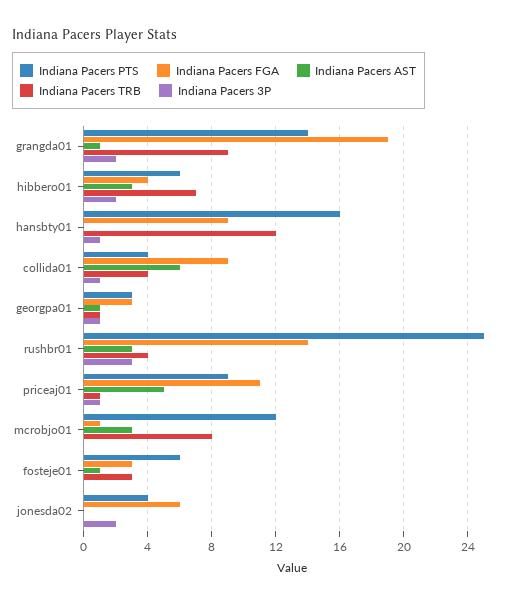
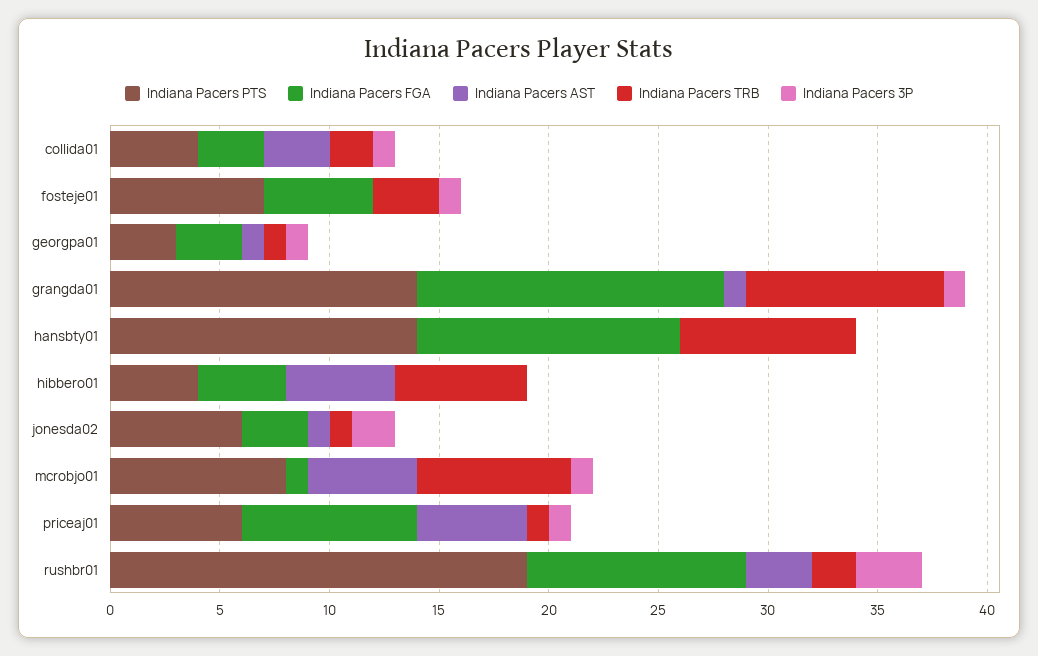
  {
    "Indiana Pacers PTS": {
      "grangda01": 14,
-     "hibbero01": 6,
+     "hibbero01": 4,
-     "hansbty01": 16,
+     "hansbty01": 14,
      "collida01": 4,
      "georgpa01": 3,
-     "rushbr01": 25,
+     "rushbr01": 19,
-     "priceaj01": 9,
+     "priceaj01": 6,
-     "mcrobjo01": 12,
+     "mcrobjo01": 8,
-     "fosteje01": 6,
+     "fosteje01": 7,
-     "jonesda02": 4
+     "jonesda02": 6
    },
    "Indiana Pacers FGA": {
-     "grangda01": 19,
+     "grangda01": 14,
      "hibbero01": 4,
-     "hansbty01": 9,
+     "hansbty01": 12,
-     "collida01": 9,
+     "collida01": 3,
      "georgpa01": 3,
-     "rushbr01": 14,
+     "rushbr01": 10,
-     "priceaj01": 11,
+     "priceaj01": 8,
      "mcrobjo01": 1,
-     "fosteje01": 3,
+     "fosteje01": 5,
-     "jonesda02": 6
+     "jonesda02": 3
    },
    "Indiana Pacers AST": {
      "grangda01": 1,
-     "hibbero01": 3,
+     "hibbero01": 5,
      "hansbty01": 0,
-     "collida01": 6,
+     "collida01": 3,
      "georgpa01": 1,
      "rushbr01": 3,
      "priceaj01": 5,
-     "mcrobjo01": 3,
+     "mcrobjo01": 5,
-     "fosteje01": 1,
+     "fosteje01": 0,
-     "jonesda02": 0
+     "jonesda02": 1
    },
    "Indiana Pacers TRB": {
      "grangda01": 9,
-     "hibbero01": 7,
+     "hibbero01": 6,
-     "hansbty01": 12,
+     "hansbty01": 8,
-     "collida01": 4,
+     "collida01": 2,
      "georgpa01": 1,
-     "rushbr01": 4,
+     "rushbr01": 2,
      "priceaj01": 1,
-     "mcrobjo01": 8,
+     "mcrobjo01": 7,
      "fosteje01": 3,
-     "jonesda02": 0
+     "jonesda02": 1
    },
    "Indiana Pacers 3P": {
-     "grangda01": 2,
+     "grangda01": 1,
-     "hibbero01": 2,
+     "hibbero01": 0,
-     "hansbty01": 1,
+     "hansbty01": 0,
      "collida01": 1,
      "georgpa01": 1,
      "rushbr01": 3,
      "priceaj01": 1,
-     "mcrobjo01": 0,
+     "mcrobjo01": 1,
-     "fosteje01": 0,
+     "fosteje01": 1,
      "jonesda02": 2
    }
  }

